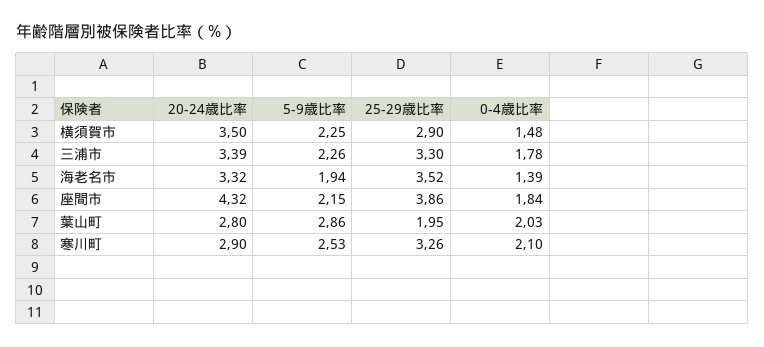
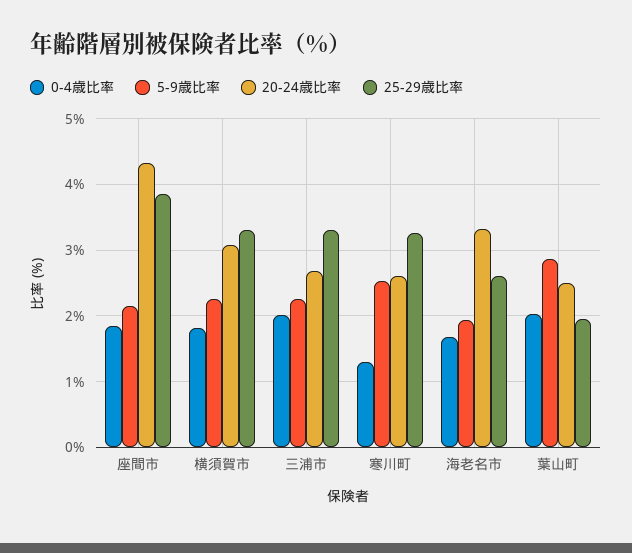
  {
    "20-24歳比率": {
-     "横須賀市": 3.5,
+     "横須賀市": 3.1,
-     "三浦市": 3.39,
+     "三浦市": 2.7,
      "海老名市": 3.32,
      "座間市": 4.32,
-     "葉山町": 2.8,
+     "葉山町": 2.5,
-     "寒川町": 2.9
+     "寒川町": 2.6
    },
    "5-9歳比率": {
      "横須賀市": 2.25,
      "三浦市": 2.26,
      "海老名市": 1.94,
      "座間市": 2.15,
      "葉山町": 2.86,
      "寒川町": 2.53
    },
    "25-29歳比率": {
-     "横須賀市": 2.9,
+     "横須賀市": 3.3,
      "三浦市": 3.3,
-     "海老名市": 3.52,
+     "海老名市": 2.6,
      "座間市": 3.86,
      "葉山町": 1.95,
      "寒川町": 3.26
    },
    "0-4歳比率": {
-     "横須賀市": 1.48,
+     "横須賀市": 1.8,
-     "三浦市": 1.78,
+     "三浦市": 2,
-     "海老名市": 1.39,
+     "海老名市": 1.7,
      "座間市": 1.84,
      "葉山町": 2.03,
-     "寒川町": 2.1
+     "寒川町": 1.3
    }
  }

